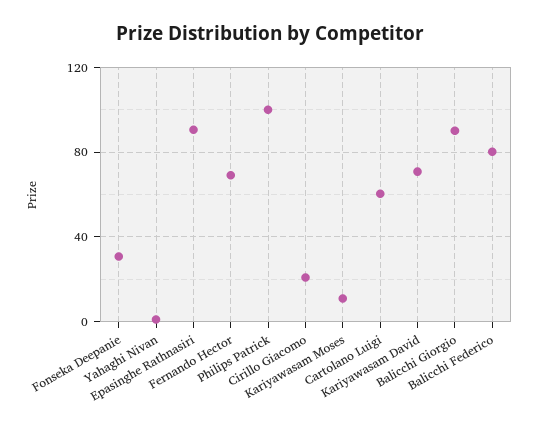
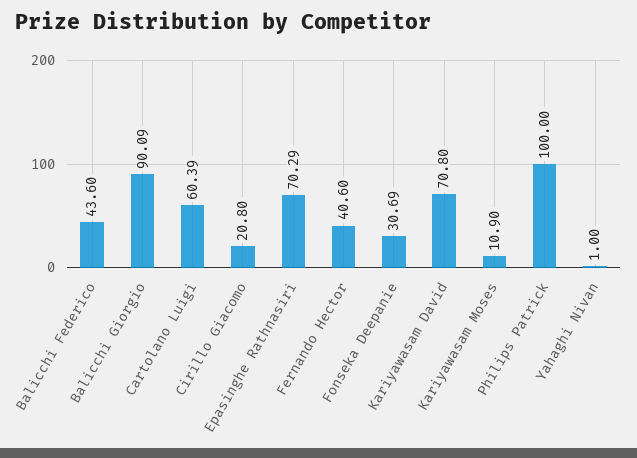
  {
    "Fonseka Deepanie": 30.69,
    "Yahaghi Nivan": 1,
-   "Epasinghe Rathnasiri": 90,
+   "Epasinghe Rathnasiri": 70.29,
-   "Fernando Hector": 70,
+   "Fernando Hector": 40.6,
    "Philips Patrick": 100,
    "Cirillo Giacomo": 20.8,
    "Kariyawasam Moses": 10.9,
    "Cartolano Luigi": 60.39,
    "Kariyawasam David": 70.8,
    "Balicchi Giorgio": 90.09,
-   "Balicchi Federico": 80
+   "Balicchi Federico": 43.6
  }

